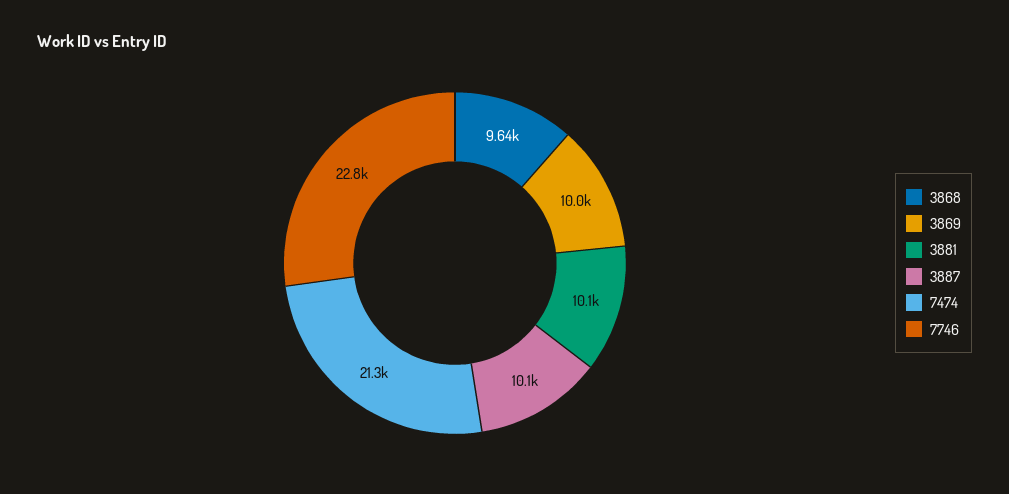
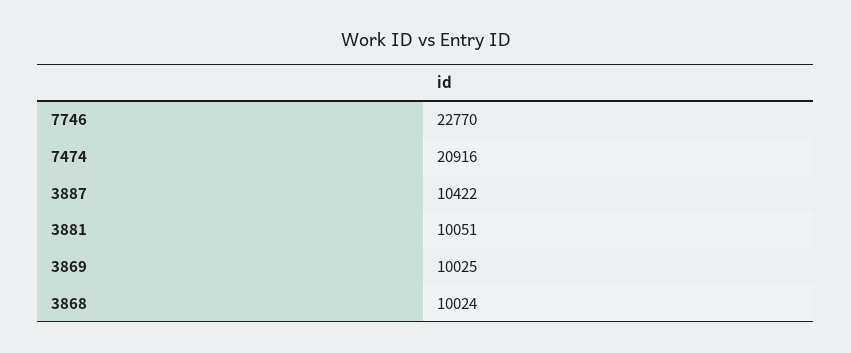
  {
-   "3868": 9640,
+   "3868": 10024,
    "3869": 10025,
    "3881": 10051,
-   "3887": 10100,
+   "3887": 10422,
-   "7474": 21300,
+   "7474": 20916,
    "7746": 22770
  }

